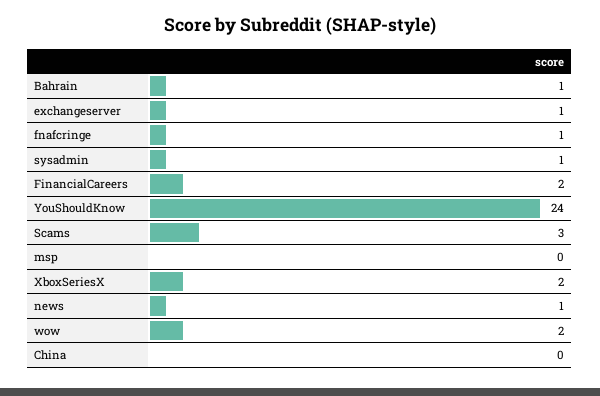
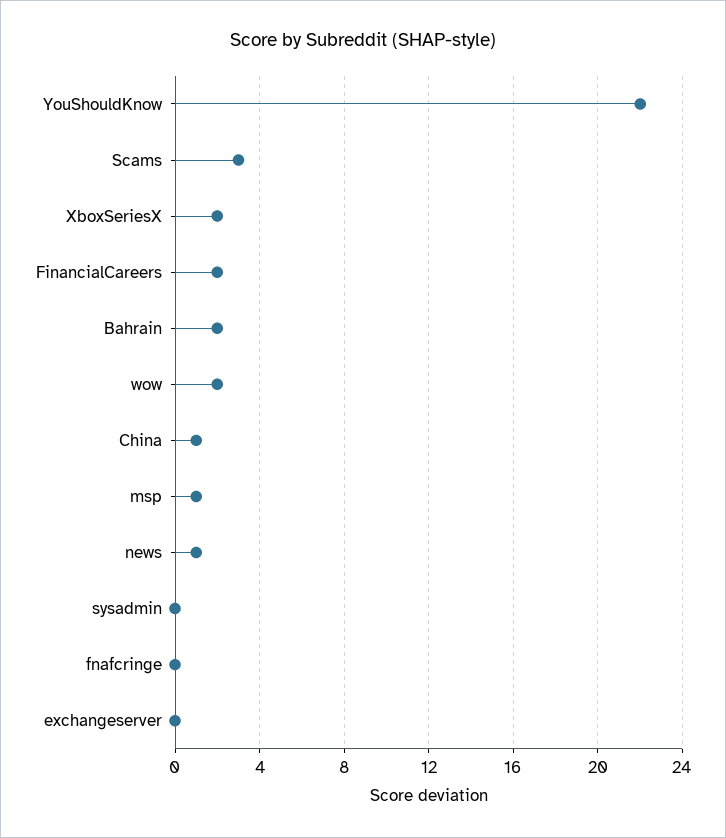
  {
-   "Bahrain": 1,
+   "Bahrain": 2,
-   "exchangeserver": 1,
+   "exchangeserver": 0,
-   "fnafcringe": 1,
+   "fnafcringe": 0,
-   "sysadmin": 1,
+   "sysadmin": 0,
    "FinancialCareers": 2,
-   "YouShouldKnow": 24,
+   "YouShouldKnow": 22,
    "Scams": 3,
-   "msp": 0,
+   "msp": 1,
    "XboxSeriesX": 2,
    "news": 1,
    "wow": 2,
-   "China": 0
+   "China": 1
  }

